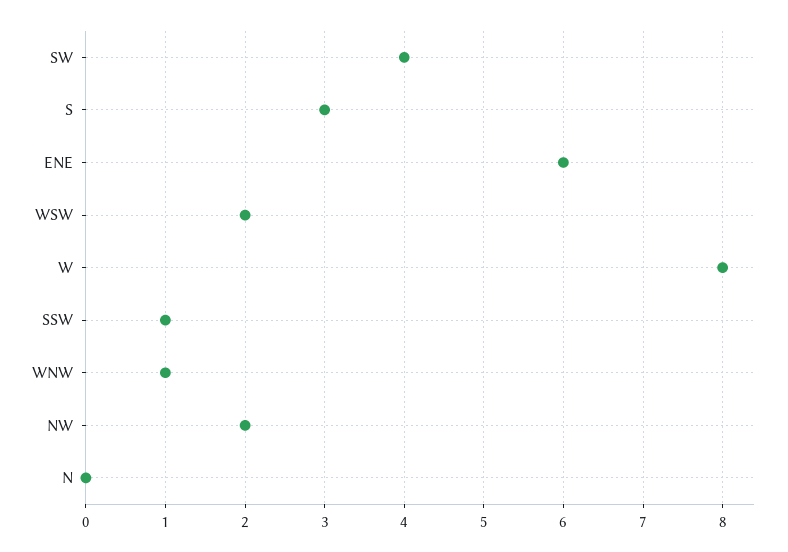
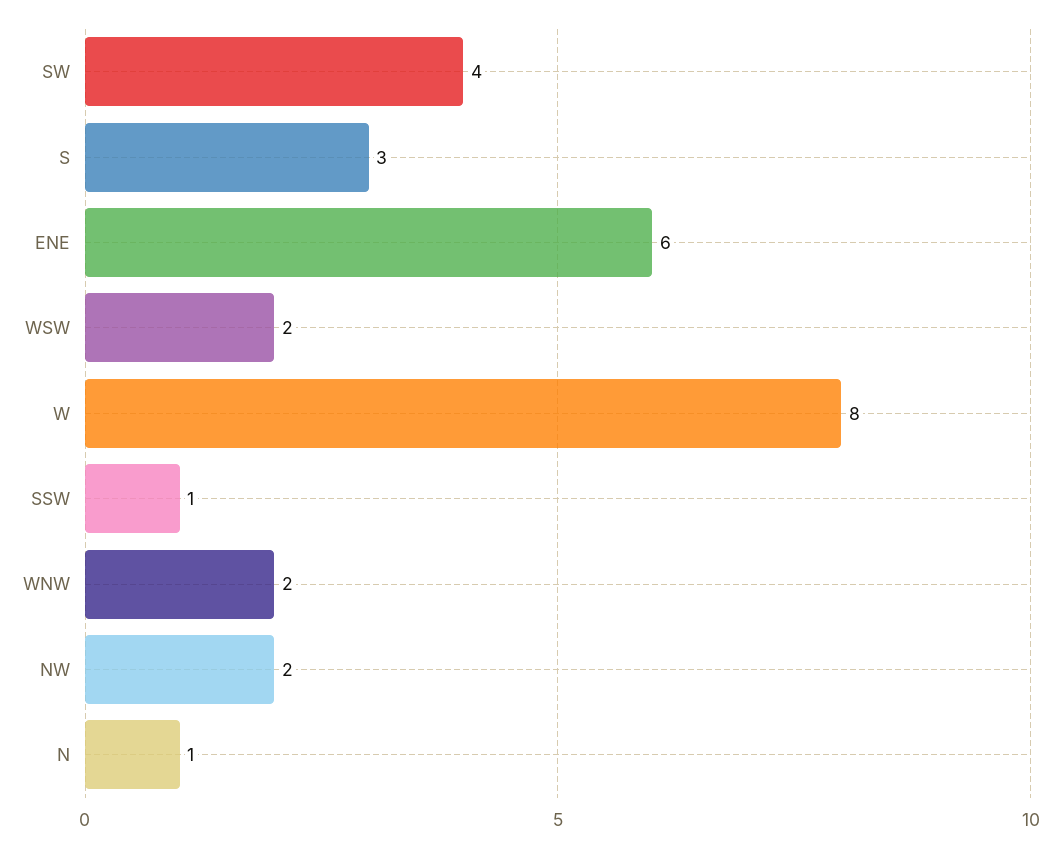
  {
    "SW": 4,
    "S": 3,
    "ENE": 6,
    "WSW": 2,
    "W": 8,
    "SSW": 1,
-   "WNW": 1,
+   "WNW": 2,
    "NW": 2,
-   "N": 0
+   "N": 1
  }

